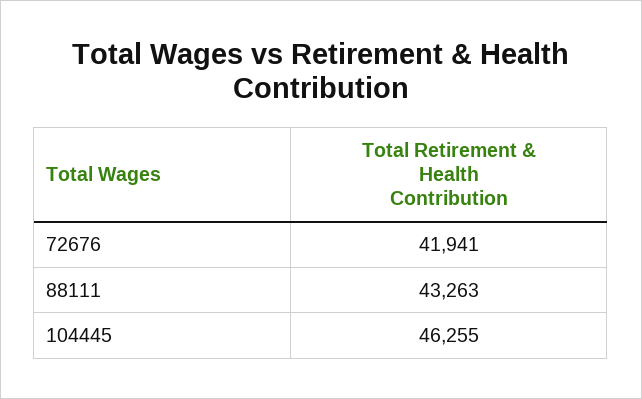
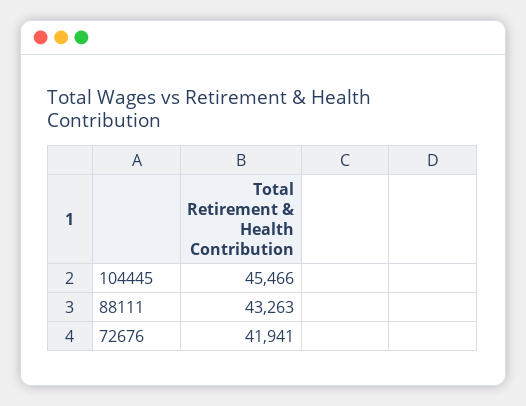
  {
    "72676": 41941,
    "88111": 43263,
-   "104445": 46255
+   "104445": 45466
  }

